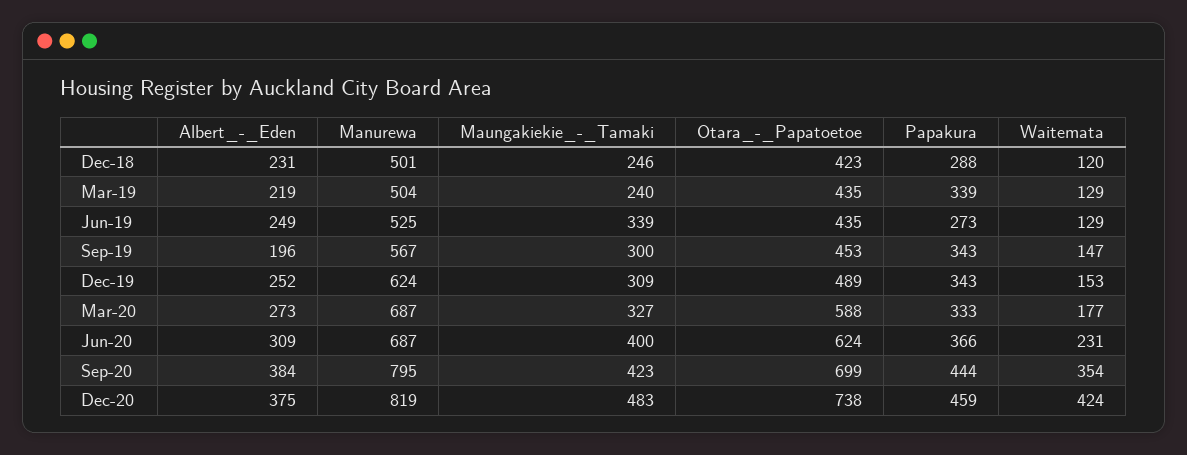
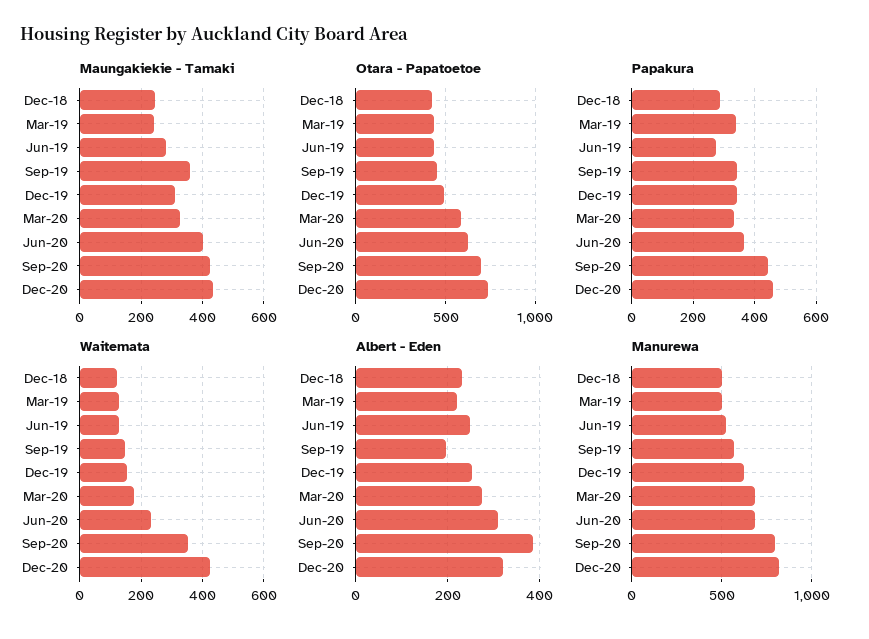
  {
    "Albert_-_Eden": {
      "Dec-18": 231,
      "Mar-19": 219,
      "Jun-19": 249,
      "Sep-19": 196,
      "Dec-19": 252,
      "Mar-20": 273,
      "Jun-20": 309,
      "Sep-20": 384,
-     "Dec-20": 375
+     "Dec-20": 320
    },
    "Manurewa": {
      "Dec-18": 501,
      "Mar-19": 504,
      "Jun-19": 525,
      "Sep-19": 567,
      "Dec-19": 624,
      "Mar-20": 687,
      "Jun-20": 687,
      "Sep-20": 795,
      "Dec-20": 819
    },
    "Maungakiekie_-_Tamaki": {
      "Dec-18": 246,
      "Mar-19": 240,
-     "Jun-19": 339,
+     "Jun-19": 280,
-     "Sep-19": 300,
+     "Sep-19": 360,
      "Dec-19": 309,
      "Mar-20": 327,
      "Jun-20": 400,
      "Sep-20": 423,
-     "Dec-20": 483
+     "Dec-20": 440
    },
    "Otara_-_Papatoetoe": {
      "Dec-18": 423,
      "Mar-19": 435,
      "Jun-19": 435,
      "Sep-19": 453,
      "Dec-19": 489,
      "Mar-20": 588,
      "Jun-20": 624,
      "Sep-20": 699,
      "Dec-20": 738
    },
    "Papakura": {
      "Dec-18": 288,
      "Mar-19": 339,
      "Jun-19": 273,
      "Sep-19": 343,
      "Dec-19": 343,
      "Mar-20": 333,
      "Jun-20": 366,
      "Sep-20": 444,
      "Dec-20": 459
    },
    "Waitemata": {
      "Dec-18": 120,
      "Mar-19": 129,
      "Jun-19": 129,
      "Sep-19": 147,
      "Dec-19": 153,
      "Mar-20": 177,
      "Jun-20": 231,
      "Sep-20": 354,
      "Dec-20": 424
    }
  }

